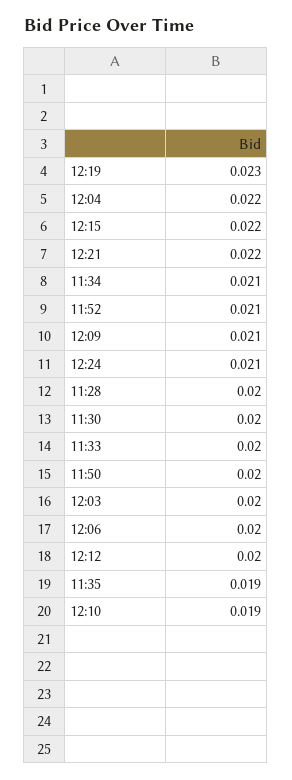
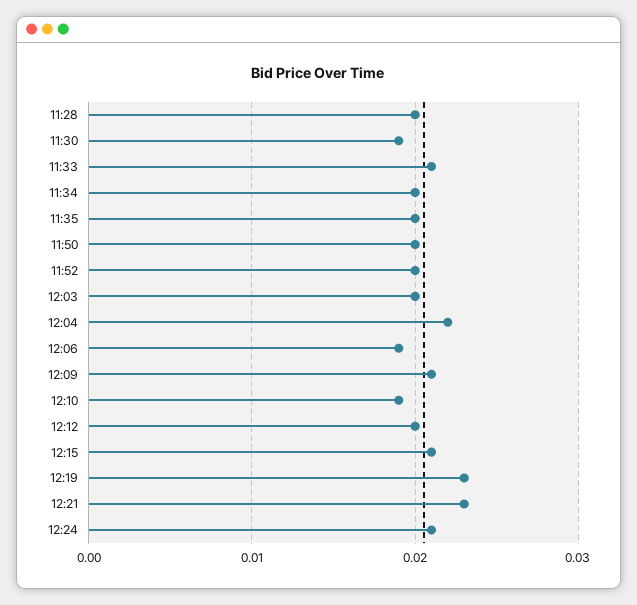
  {
    "12:19": 0.023,
    "12:04": 0.022,
-   "12:15": 0.022,
+   "12:15": 0.021,
-   "12:21": 0.022,
+   "12:21": 0.023,
-   "11:34": 0.021,
+   "11:34": 0.02,
-   "11:52": 0.021,
+   "11:52": 0.02,
    "12:09": 0.021,
    "12:24": 0.021,
    "11:28": 0.02,
-   "11:30": 0.02,
+   "11:30": 0.019,
-   "11:33": 0.02,
+   "11:33": 0.021,
    "11:50": 0.02,
    "12:03": 0.02,
-   "12:06": 0.02,
+   "12:06": 0.019,
    "12:12": 0.02,
-   "11:35": 0.019,
+   "11:35": 0.02,
    "12:10": 0.019
  }

